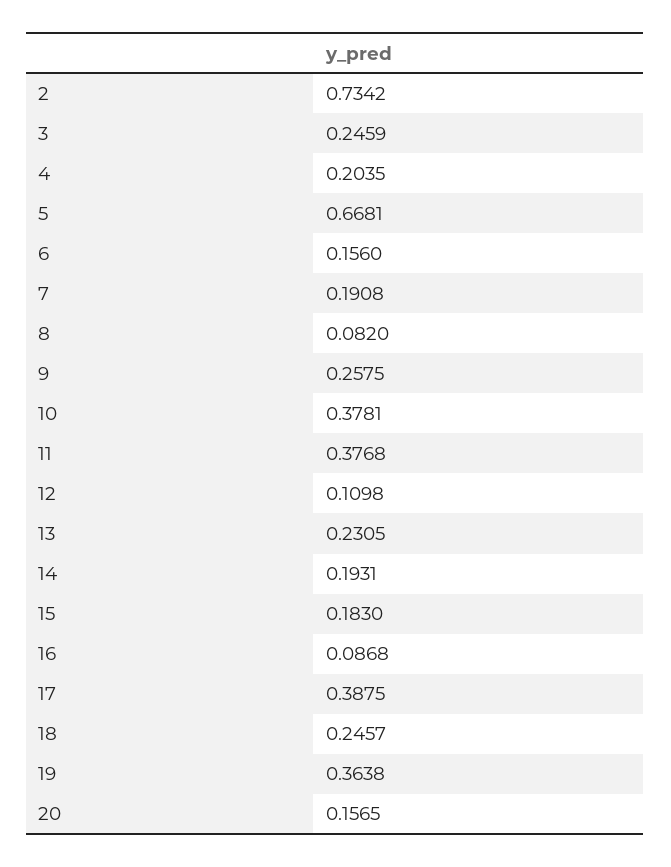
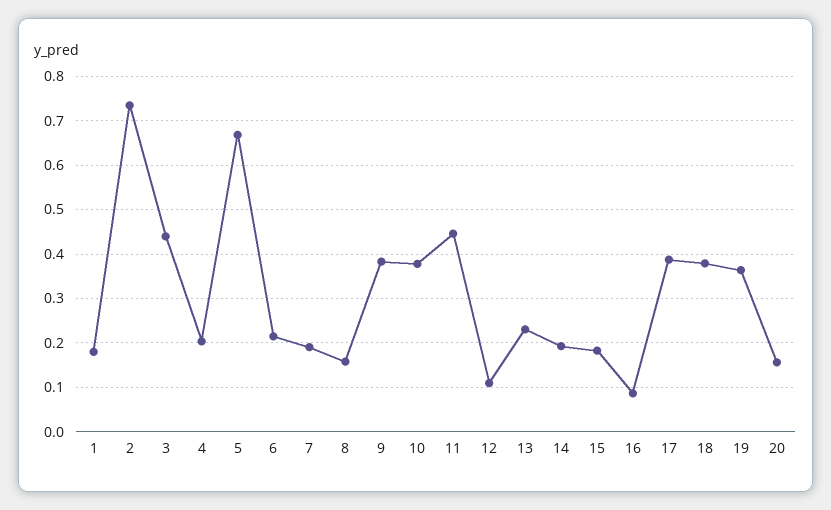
  {
    "2": 0.7342,
-   "3": 0.2459,
+   "3": 0.44,
    "4": 0.2035,
    "5": 0.6681,
-   "6": 0.156,
+   "6": 0.22,
    "7": 0.1908,
-   "8": 0.082,
+   "8": 0.16,
-   "9": 0.2575,
+   "9": 0.38,
    "10": 0.3781,
-   "11": 0.3768,
+   "11": 0.44,
    "12": 0.1098,
    "13": 0.2305,
    "14": 0.1931,
    "15": 0.183,
    "16": 0.0868,
    "17": 0.3875,
-   "18": 0.2457,
+   "18": 0.38,
    "19": 0.3638,
-   "20": 0.1565
+   "20": 0.1565,
+   "1": 0.18
  }

